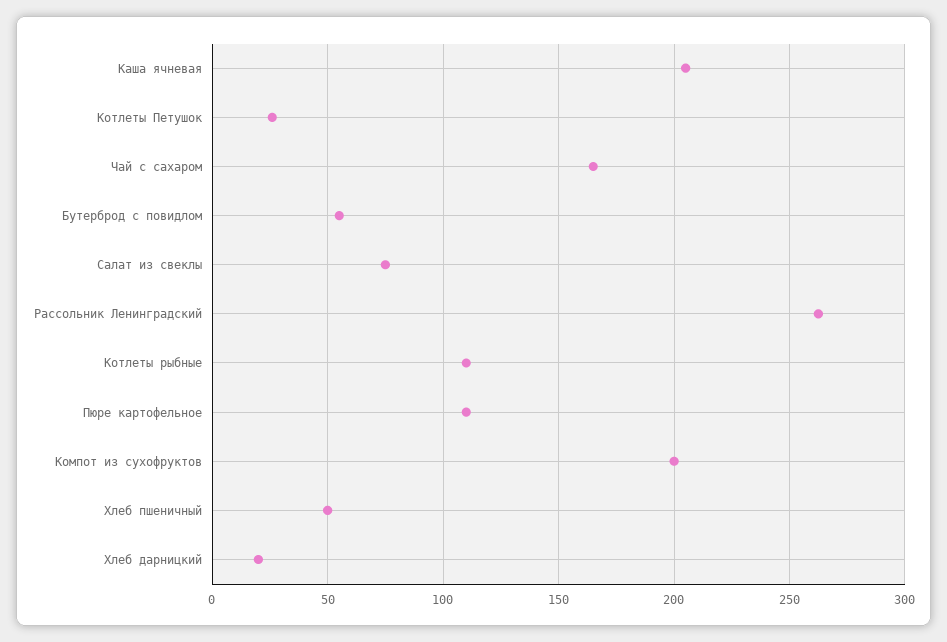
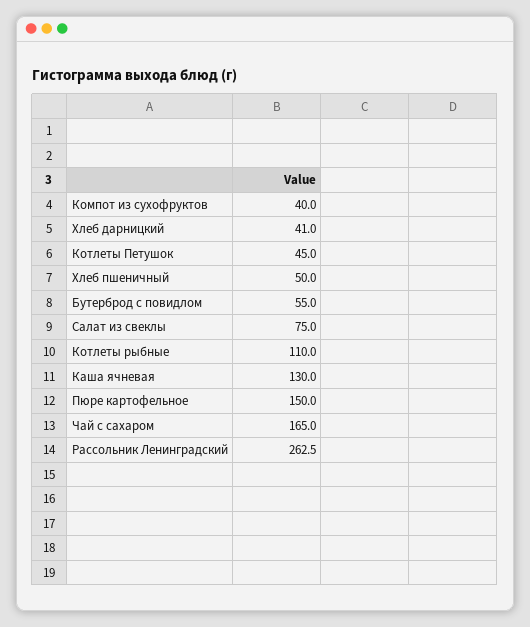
  {
-   "Каша ячневая": 205,
+   "Каша ячневая": 130,
-   "Котлеты Петушок": 25,
+   "Котлеты Петушок": 45,
    "Чай с сахаром": 165,
    "Бутерброд с повидлом": 55,
    "Салат из свеклы": 75,
    "Рассольник Ленинградский": 262.5,
    "Котлеты рыбные": 110,
-   "Пюре картофельное": 110,
+   "Пюре картофельное": 150,
-   "Компот из сухофруктов": 200,
+   "Компот из сухофруктов": 40,
    "Хлеб пшеничный": 50,
-   "Хлеб дарницкий": 20
+   "Хлеб дарницкий": 41
  }

